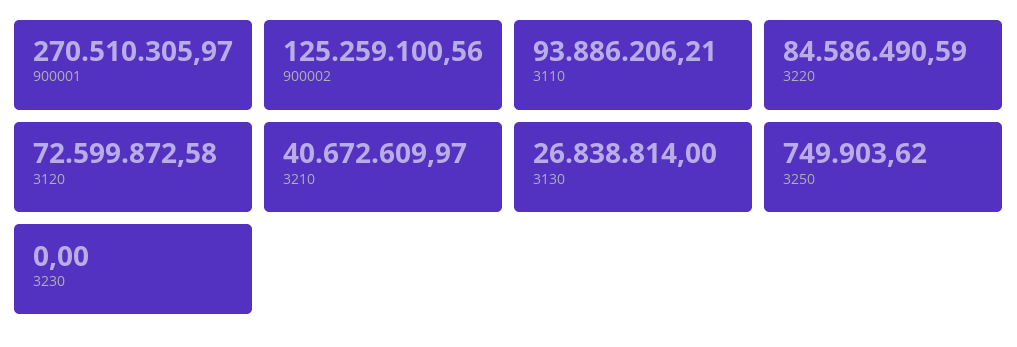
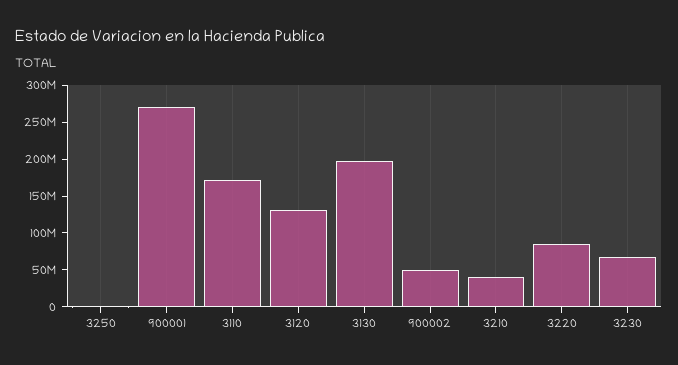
  {
    "900001": 270510305.97,
-   "900002": 125259100.56,
+   "900002": 50000000,
-   "3110": 93886206.21,
+   "3110": 175000000,
    "3220": 84586490.59,
-   "3120": 72599872.58,
+   "3120": 125000000,
    "3210": 40672609.97,
-   "3130": 26838814,
+   "3130": 200000000,
    "3250": 749903.62,
-   "3230": 0
+   "3230": 75000000
  }

